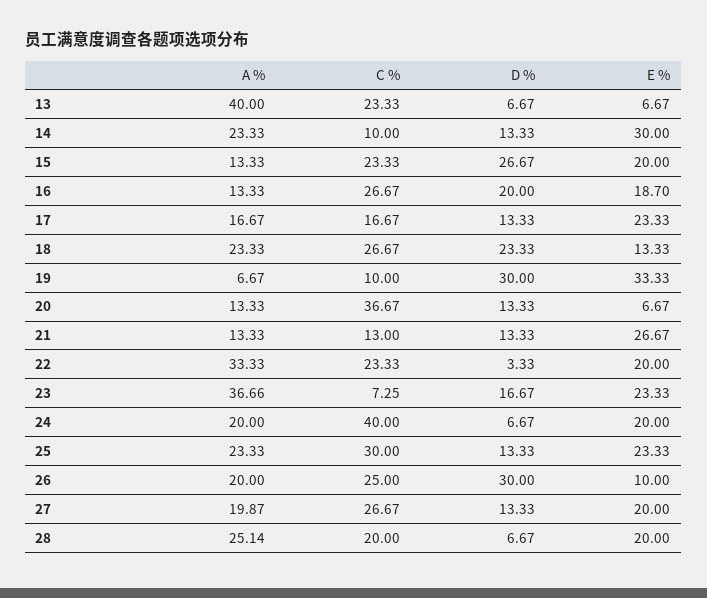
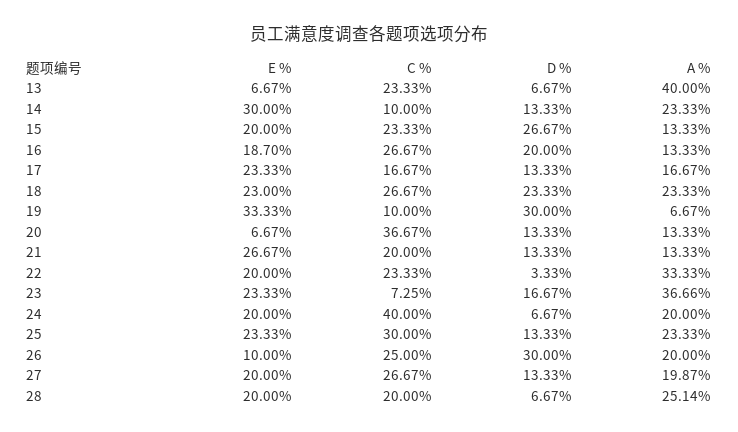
  {
    "A %": {
      "13": 40,
      "14": 23.33,
      "15": 13.33,
      "16": 13.33,
      "17": 16.67,
      "18": 23.33,
      "19": 6.67,
      "20": 13.33,
      "21": 13.33,
      "22": 33.33,
      "23": 36.66,
      "24": 20,
      "25": 23.33,
      "26": 20,
      "27": 19.87,
      "28": 25.14
    },
    "C %": {
      "13": 23.33,
      "14": 10,
      "15": 23.33,
      "16": 26.67,
      "17": 16.67,
      "18": 26.67,
      "19": 10,
      "20": 36.67,
-     "21": 13,
+     "21": 20,
      "22": 23.33,
      "23": 7.25,
      "24": 40,
      "25": 30,
      "26": 25,
      "27": 26.67,
      "28": 20
    },
    "D %": {
      "13": 6.67,
      "14": 13.33,
      "15": 26.67,
      "16": 20,
      "17": 13.33,
      "18": 23.33,
      "19": 30,
      "20": 13.33,
      "21": 13.33,
      "22": 3.33,
      "23": 16.67,
      "24": 6.67,
      "25": 13.33,
      "26": 30,
      "27": 13.33,
      "28": 6.67
    },
    "E %": {
      "13": 6.67,
      "14": 30,
      "15": 20,
      "16": 18.7,
      "17": 23.33,
-     "18": 13.33,
+     "18": 23,
      "19": 33.33,
      "20": 6.67,
      "21": 26.67,
      "22": 20,
      "23": 23.33,
      "24": 20,
      "25": 23.33,
      "26": 10,
      "27": 20,
      "28": 20
    }
  }

